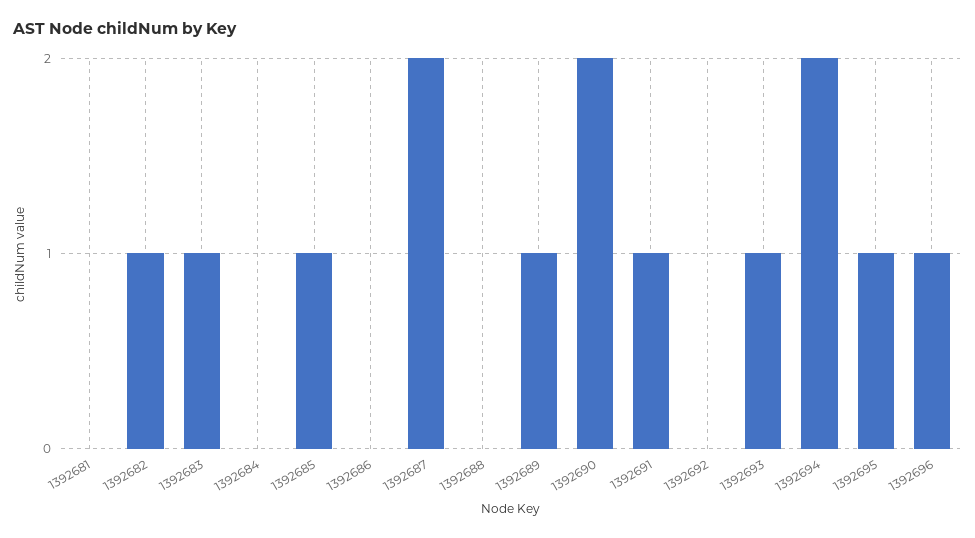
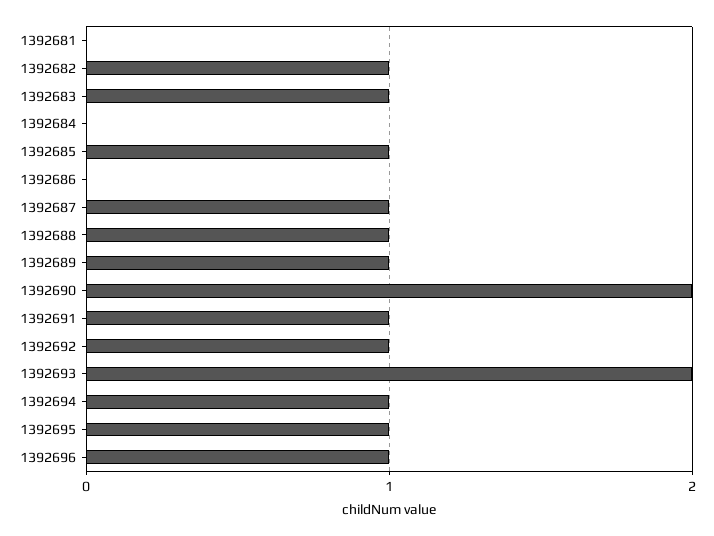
  {
    "1392681": 0,
    "1392682": 1,
    "1392683": 1,
    "1392684": 0,
    "1392685": 1,
    "1392686": 0,
-   "1392687": 2,
+   "1392687": 1,
-   "1392688": 0,
+   "1392688": 1,
    "1392689": 1,
    "1392690": 2,
    "1392691": 1,
-   "1392692": 0,
+   "1392692": 1,
-   "1392693": 1,
+   "1392693": 2,
-   "1392694": 2,
+   "1392694": 1,
    "1392695": 1,
    "1392696": 1
  }

